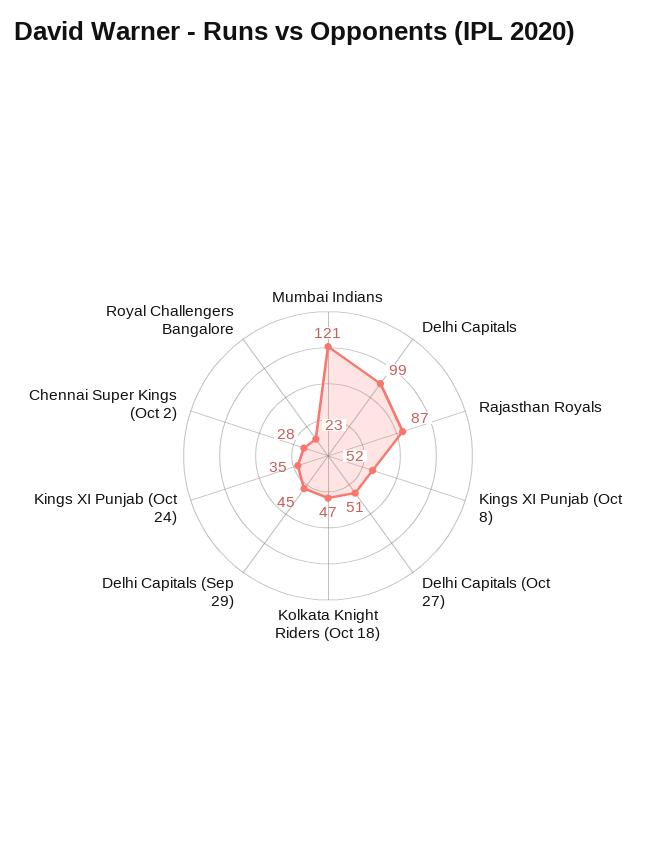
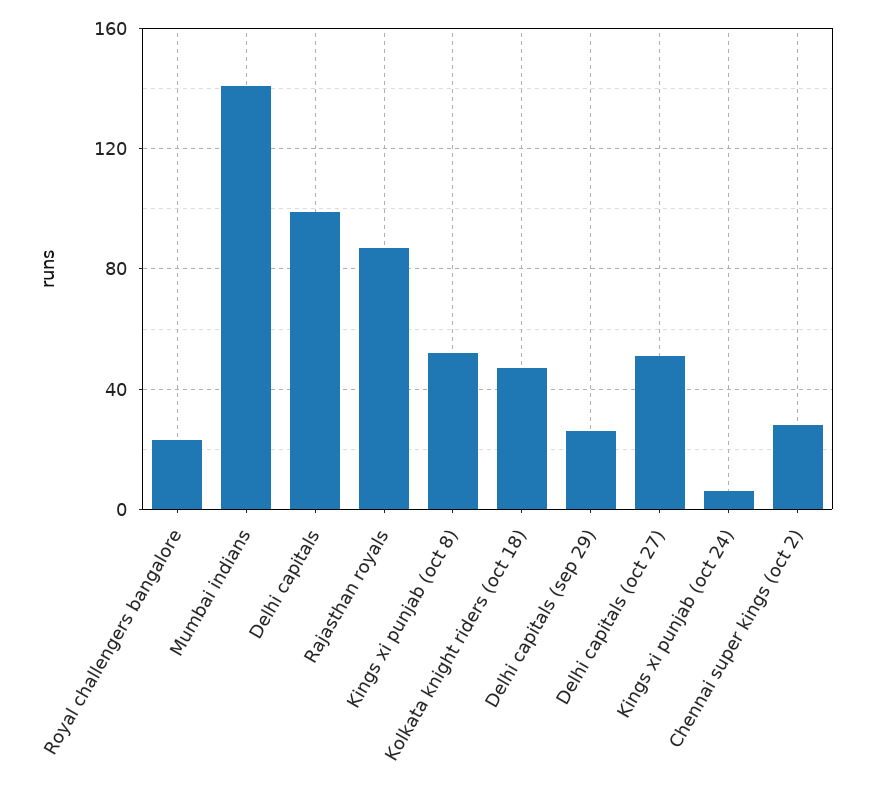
  {
-   "Mumbai Indians": 121,
+   "Mumbai Indians": 140,
    "Delhi Capitals": 99,
    "Rajasthan Royals": 87,
    "Kings XI Punjab (Oct 8)": 52,
    "Delhi Capitals (Oct 27)": 51,
    "Kolkata Knight Riders (Oct 18)": 47,
-   "Delhi Capitals (Sep 29)": 45,
+   "Delhi Capitals (Sep 29)": 25,
-   "Kings XI Punjab (Oct 24)": 35,
+   "Kings XI Punjab (Oct 24)": 5,
    "Chennai Super Kings (Oct 2)": 28,
    "Royal Challengers Bangalore": 23
  }

